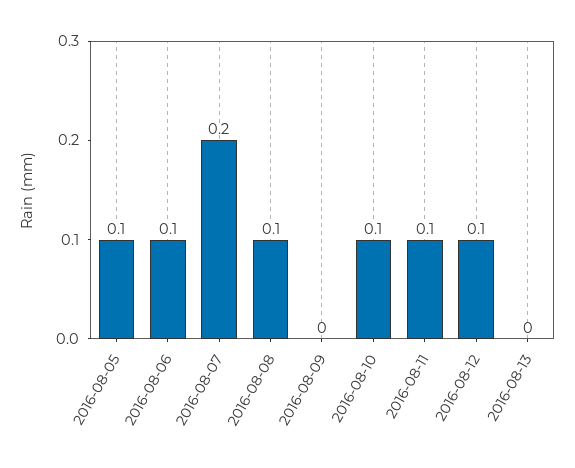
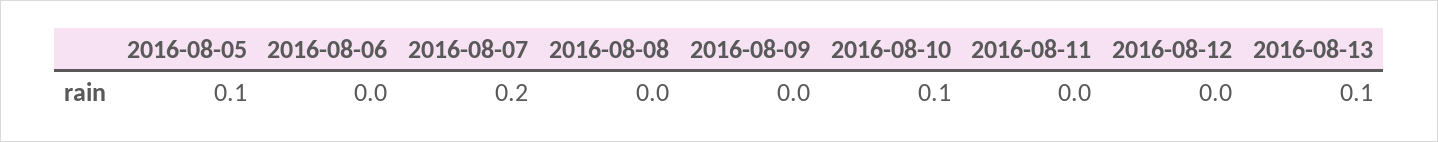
  {
    "2016-08-05": 0.1,
-   "2016-08-06": 0.1,
+   "2016-08-06": 0,
    "2016-08-07": 0.2,
-   "2016-08-08": 0.1,
+   "2016-08-08": 0,
    "2016-08-09": 0,
    "2016-08-10": 0.1,
-   "2016-08-11": 0.1,
+   "2016-08-11": 0,
-   "2016-08-12": 0.1,
+   "2016-08-12": 0,
-   "2016-08-13": 0
+   "2016-08-13": 0.1
  }

